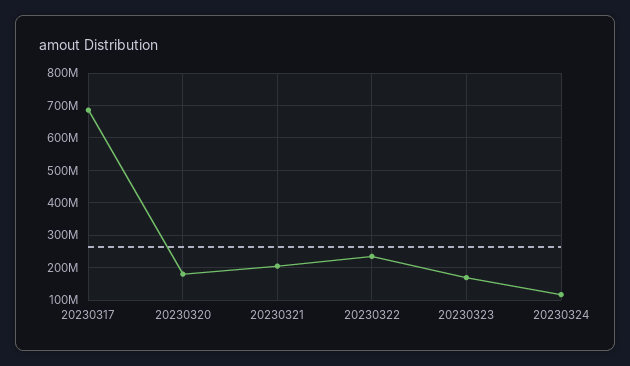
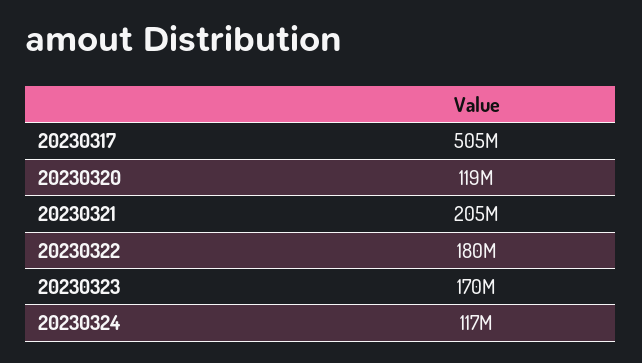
  {
-   "20230317": 680000000,
+   "20230317": 505000000,
-   "20230320": 180000000,
+   "20230320": 119000000,
    "20230321": 205000000,
-   "20230322": 240000000,
+   "20230322": 180000000,
    "20230323": 170000000,
    "20230324": 117000000
  }

